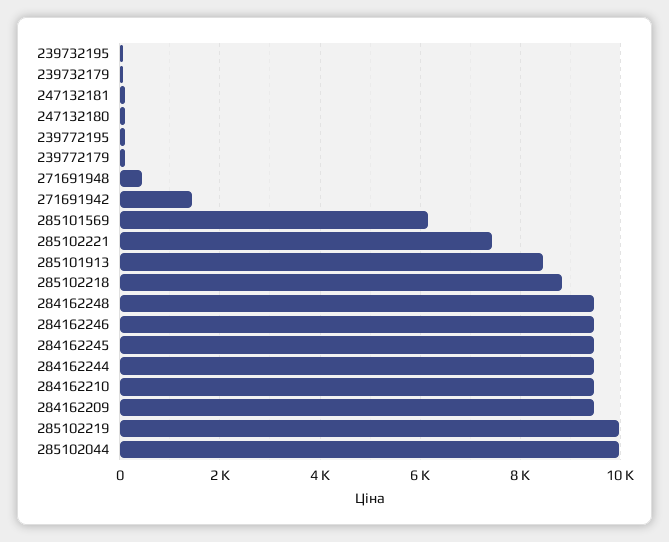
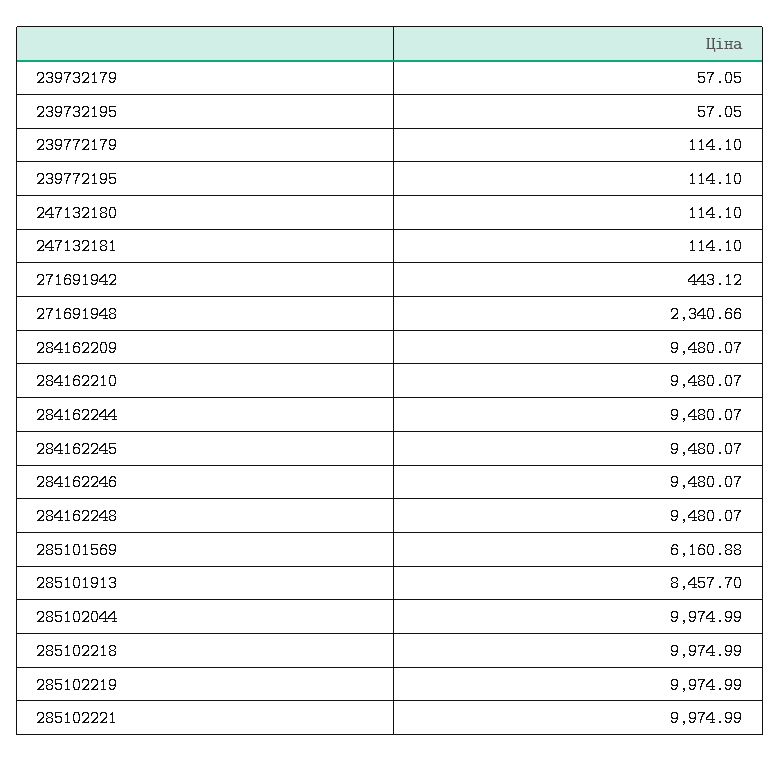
  {
    "239732195": 57.05,
    "239732179": 57.05,
    "247132181": 114.1,
    "247132180": 114.1,
    "239772195": 114.1,
    "239772179": 114.1,
-   "271691948": 400,
+   "271691948": 2340.66,
-   "271691942": 1400,
+   "271691942": 443.12,
    "285101569": 6160.88,
-   "285102221": 7400,
+   "285102221": 9974.99,
    "285101913": 8457.7,
-   "285102218": 8800,
+   "285102218": 9974.99,
    "284162248": 9480.07,
    "284162246": 9480.07,
    "284162245": 9480.07,
    "284162244": 9480.07,
    "284162210": 9480.07,
    "284162209": 9480.07,
    "285102219": 9974.99,
    "285102044": 9974.99
  }

